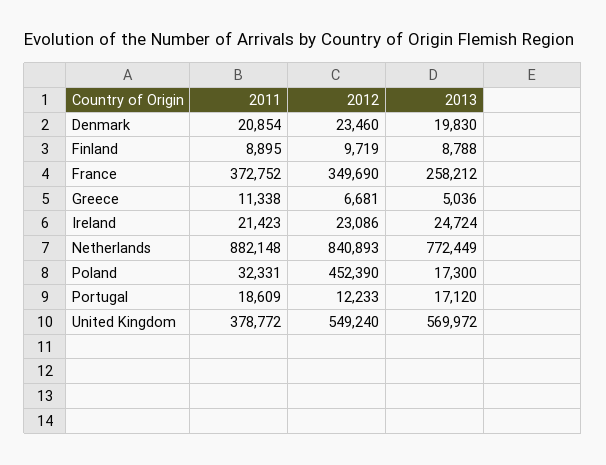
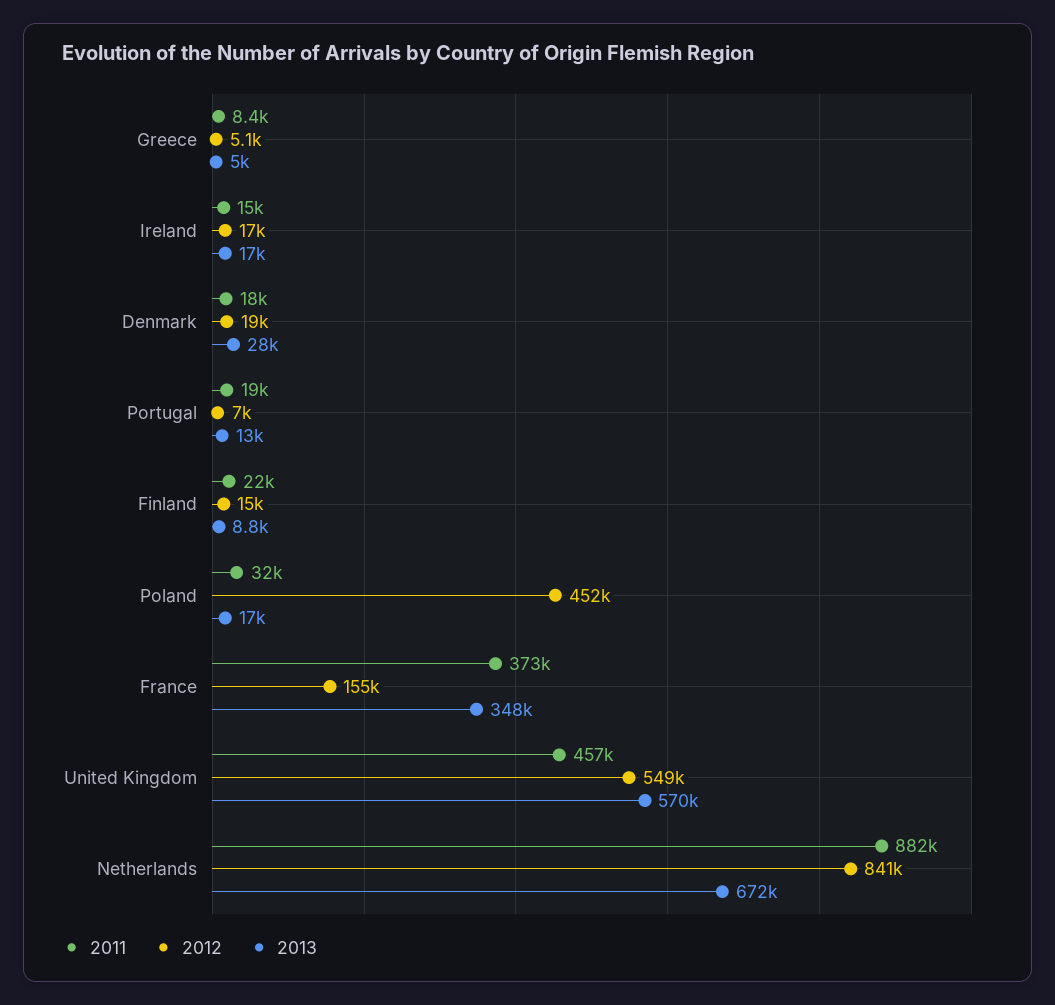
  {
    "2011": {
-     "Denmark": 20854,
+     "Denmark": 18000,
-     "Finland": 8895,
+     "Finland": 22000,
      "France": 372752,
-     "Greece": 11338,
+     "Greece": 8400,
-     "Ireland": 21423,
+     "Ireland": 15000,
      "Netherlands": 882148,
      "Poland": 32331,
      "Portugal": 18609,
-     "United Kingdom": 378772
+     "United Kingdom": 457000
    },
    "2012": {
-     "Denmark": 23460,
+     "Denmark": 19000,
-     "Finland": 9719,
+     "Finland": 15000,
-     "France": 349690,
+     "France": 155000,
-     "Greece": 6681,
+     "Greece": 5100,
-     "Ireland": 23086,
+     "Ireland": 17000,
      "Netherlands": 840893,
      "Poland": 452390,
-     "Portugal": 12233,
+     "Portugal": 7000,
      "United Kingdom": 549240
    },
    "2013": {
-     "Denmark": 19830,
+     "Denmark": 28000,
      "Finland": 8788,
-     "France": 258212,
+     "France": 348000,
      "Greece": 5036,
-     "Ireland": 24724,
+     "Ireland": 17000,
-     "Netherlands": 772449,
+     "Netherlands": 672000,
      "Poland": 17300,
-     "Portugal": 17120,
+     "Portugal": 13000,
      "United Kingdom": 569972
    }
  }

